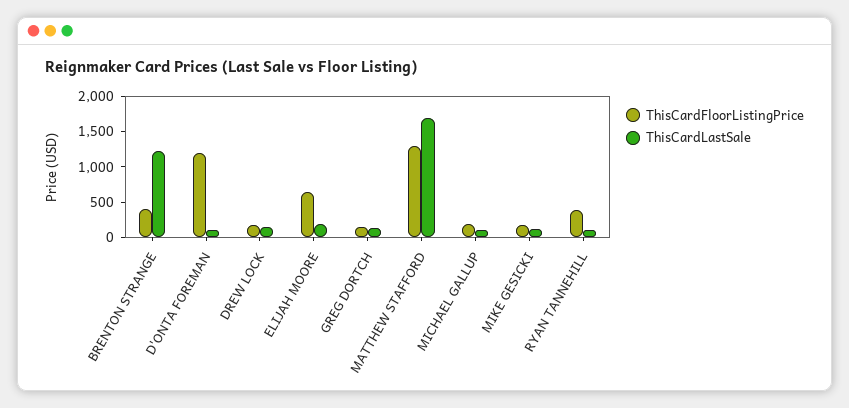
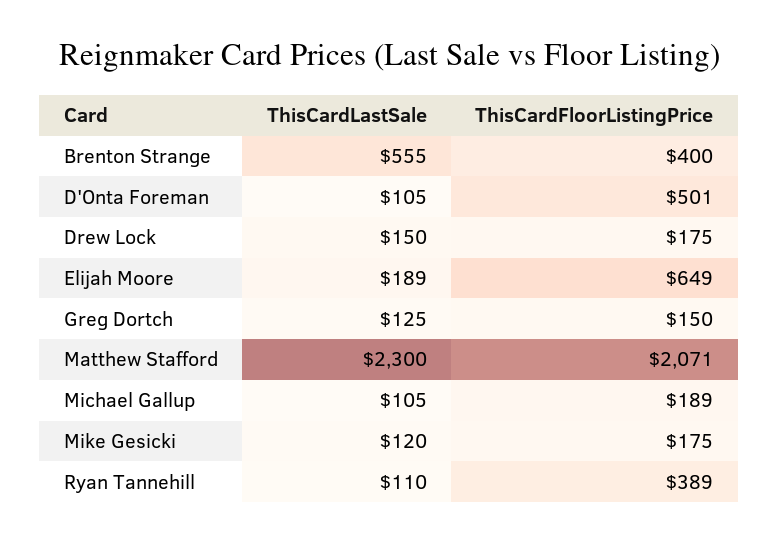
  {
    "ThisCardFloorListingPrice": {
      "BRENTON STRANGE": 400,
-     "D'ONTA FOREMAN": 1250,
+     "D'ONTA FOREMAN": 501,
      "DREW LOCK": 175,
      "ELIJAH MOORE": 649,
      "GREG DORTCH": 150,
-     "MATTHEW STAFFORD": 1250,
+     "MATTHEW STAFFORD": 2071,
      "MICHAEL GALLUP": 189,
      "MIKE GESICKI": 175,
      "RYAN TANNEHILL": 389
    },
    "ThisCardLastSale": {
-     "BRENTON STRANGE": 1250,
+     "BRENTON STRANGE": 555,
      "D'ONTA FOREMAN": 105,
      "DREW LOCK": 150,
      "ELIJAH MOORE": 189,
      "GREG DORTCH": 125,
-     "MATTHEW STAFFORD": 1750,
+     "MATTHEW STAFFORD": 2300,
      "MICHAEL GALLUP": 105,
      "MIKE GESICKI": 120,
      "RYAN TANNEHILL": 110
    }
  }

